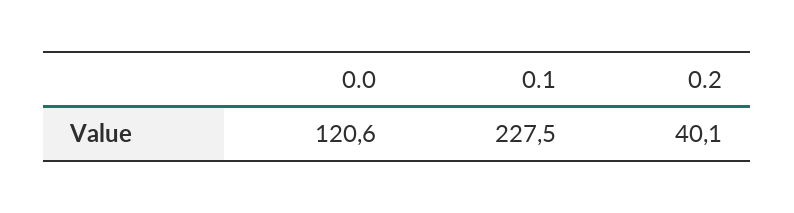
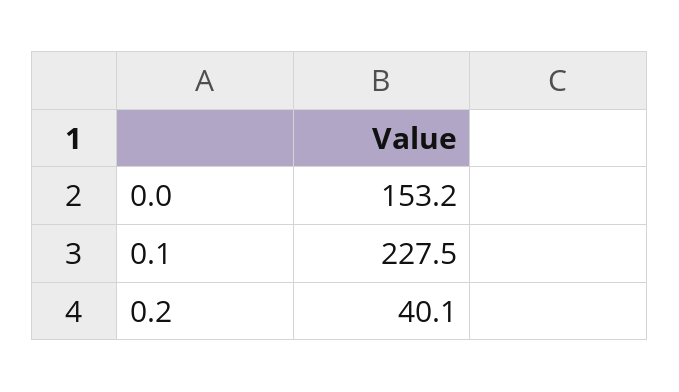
  {
-   "0.0": 120.6,
+   "0.0": 153.2,
    "0.1": 227.5,
    "0.2": 40.1
  }

